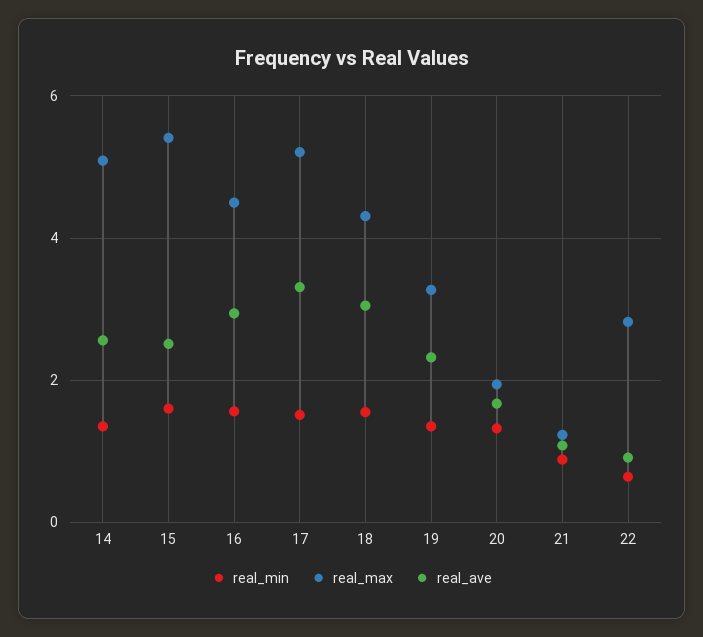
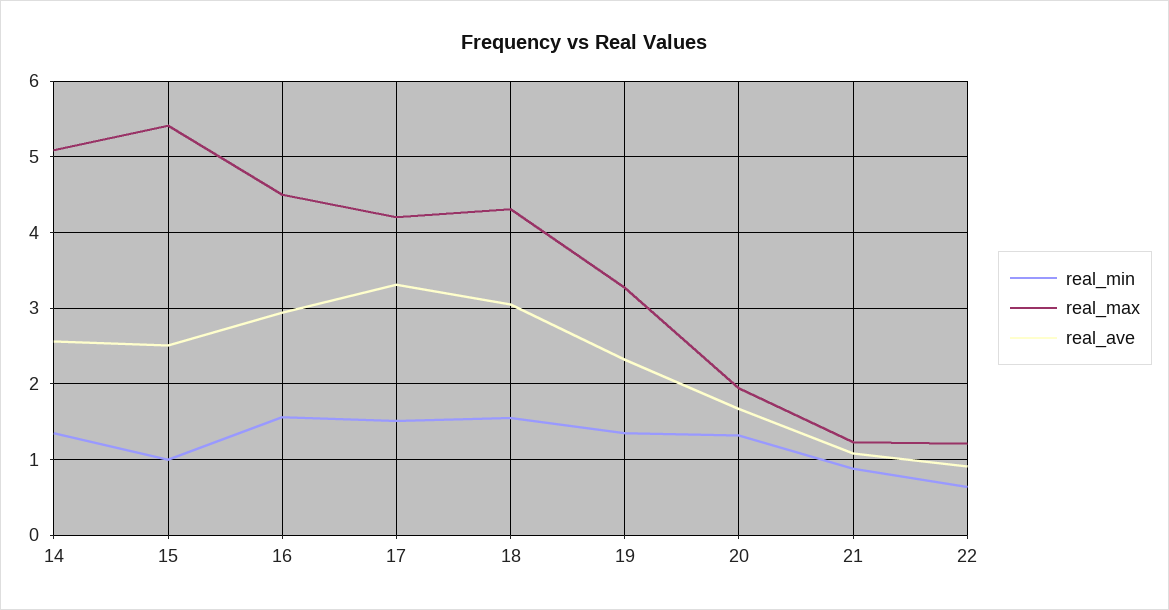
  {
    "real_min": {
      "14": 1.4,
-     "15": 1.6,
+     "15": 1,
      "16": 1.6,
      "17": 1.5,
      "18": 1.6,
      "19": 1.4,
      "20": 1.3,
      "21": 0.9,
      "22": 0.6
    },
    "real_max": {
      "14": 5.1,
      "15": 5.4,
      "16": 4.5,
-     "17": 5.2,
+     "17": 4.2,
      "18": 4.3,
      "19": 3.3,
      "20": 1.9,
      "21": 1.2,
-     "22": 2.8
+     "22": 1.2
    },
    "real_ave": {
      "14": 2.6,
      "15": 2.5,
      "16": 2.9,
      "17": 3.3,
      "18": 3.1,
      "19": 2.3,
      "20": 1.7,
      "21": 1.1,
      "22": 0.9
    }
  }

